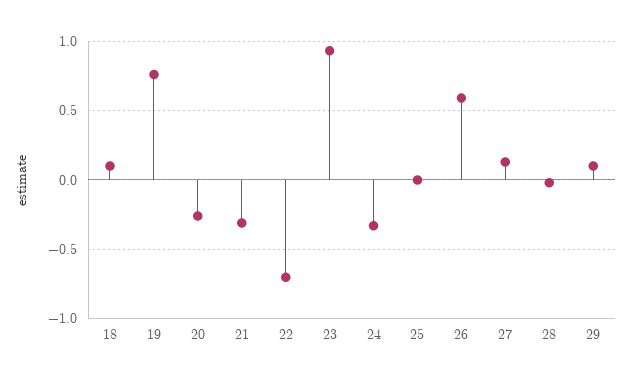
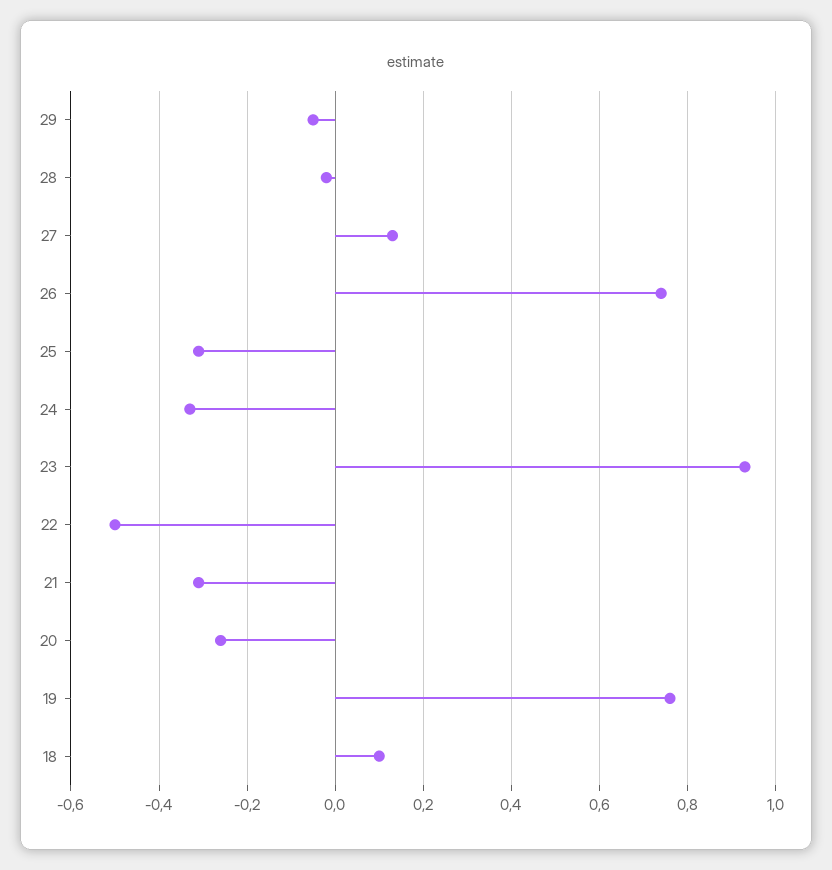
  {
    "18": 0.1,
    "19": 0.75,
    "20": -0.25,
    "21": -0.3,
-   "22": -0.7,
+   "22": -0.5,
    "23": 0.95,
    "24": -0.35,
-   "25": 0,
+   "25": -0.3,
-   "26": 0.6,
+   "26": 0.75,
    "27": 0.15,
    "28": 0,
-   "29": 0.1
+   "29": -0.05
  }

